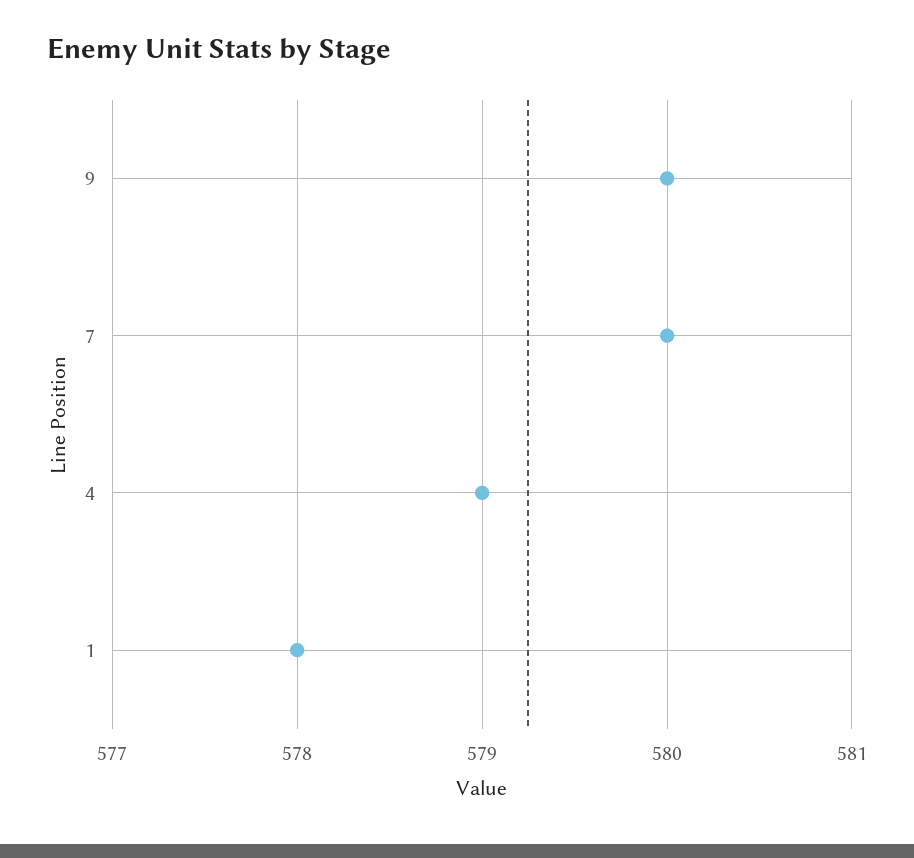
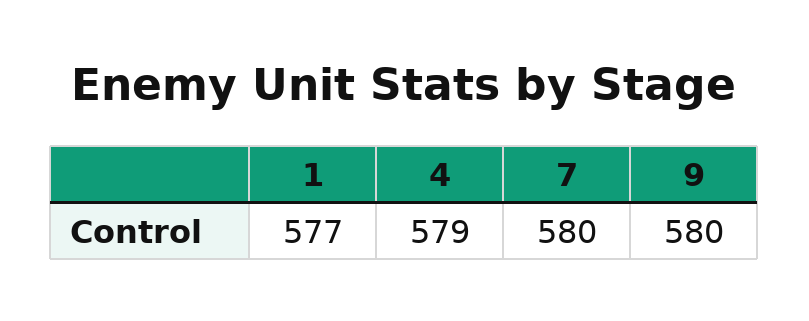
  {
    "9": 580,
    "7": 580,
    "4": 579,
-   "1": 578
+   "1": 577
  }

